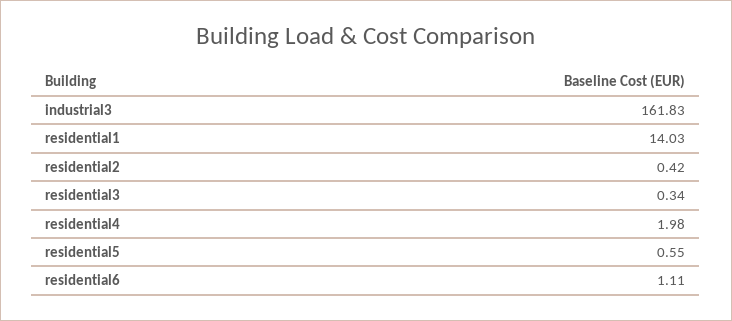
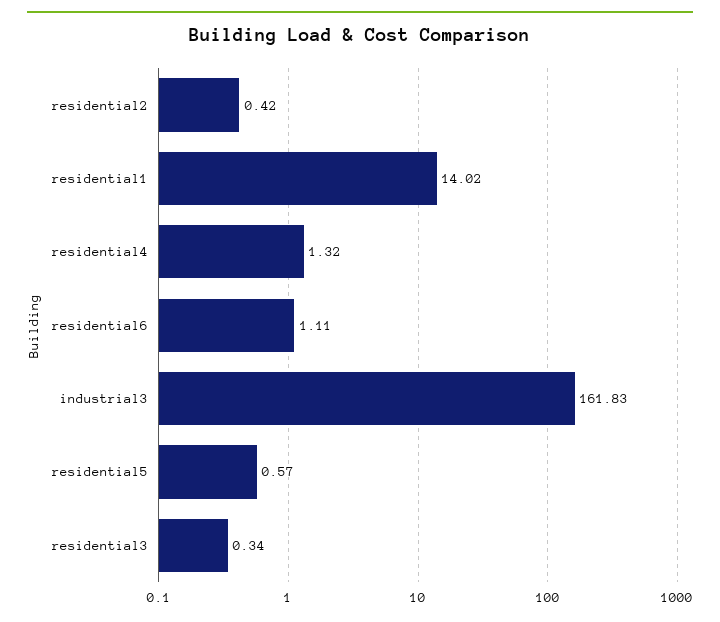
  {
    "industrial3": 161.83,
-   "residential1": 14.03,
+   "residential1": 14.02,
    "residential2": 0.42,
    "residential3": 0.34,
-   "residential4": 1.98,
+   "residential4": 1.32,
-   "residential5": 0.55,
+   "residential5": 0.57,
    "residential6": 1.11
  }

